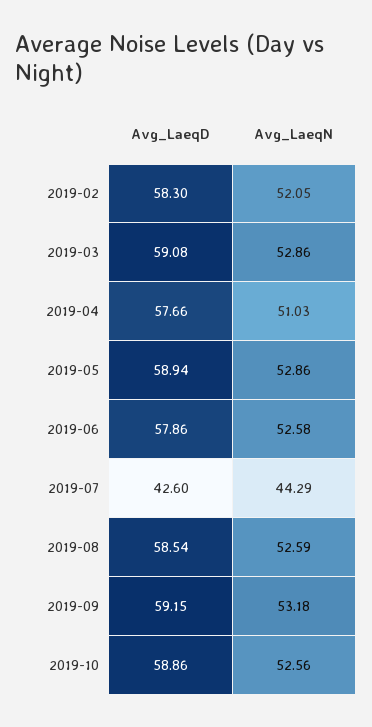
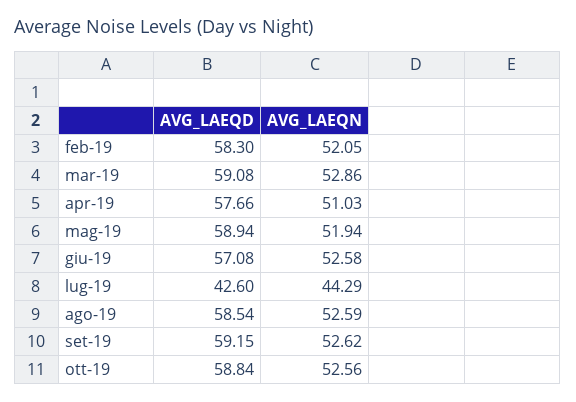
  {
    "Avg_LaeqD": {
      "2019-02": 58.3,
      "2019-03": 59.08,
      "2019-04": 57.66,
      "2019-05": 58.94,
-     "2019-06": 57.86,
+     "2019-06": 57.08,
      "2019-07": 42.6,
      "2019-08": 58.54,
      "2019-09": 59.15,
-     "2019-10": 58.86
+     "2019-10": 58.84
    },
    "Avg_LaeqN": {
      "2019-02": 52.05,
      "2019-03": 52.86,
      "2019-04": 51.03,
-     "2019-05": 52.86,
+     "2019-05": 51.94,
      "2019-06": 52.58,
      "2019-07": 44.29,
      "2019-08": 52.59,
-     "2019-09": 53.18,
+     "2019-09": 52.62,
      "2019-10": 52.56
    }
  }

